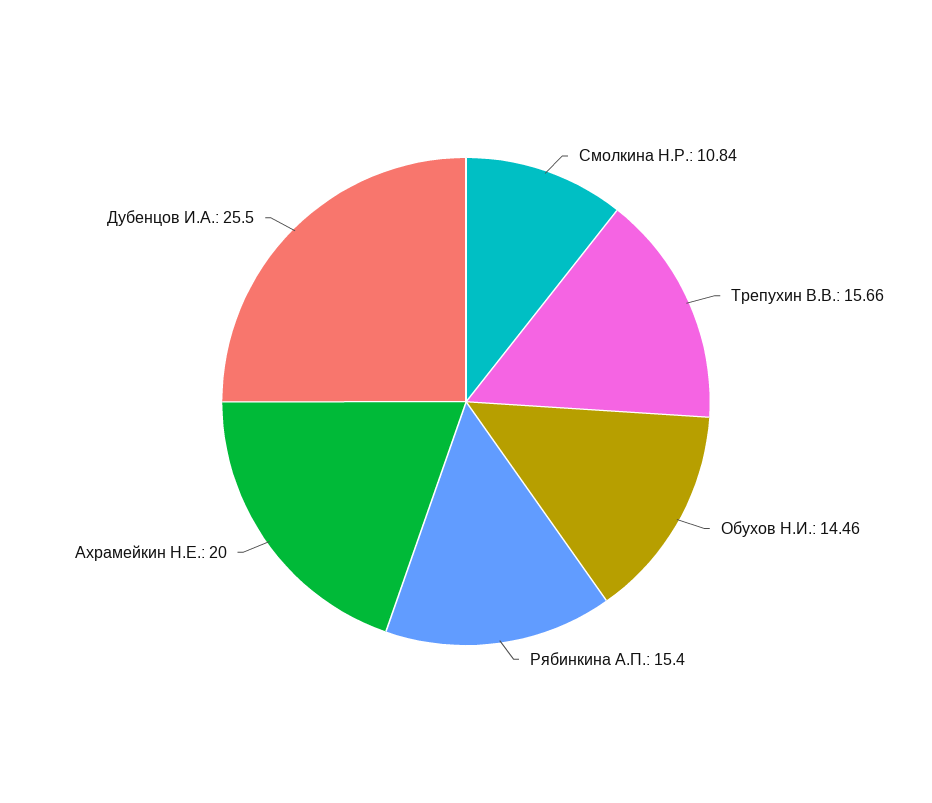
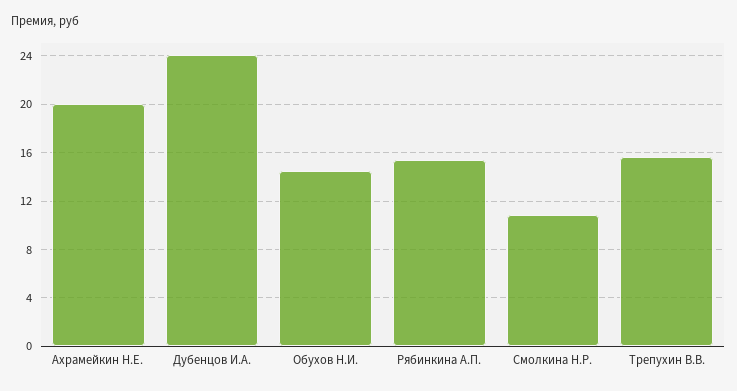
  {
    "Смолкина Н.Р.": 10.84,
    "Трепухин В.В.": 15.66,
    "Обухов Н.И.": 14.46,
    "Рябинкина А.П.": 15.4,
    "Ахрамейкин Н.Е.": 20,
-   "Дубенцов И.А.": 25.5
+   "Дубенцов И.А.": 24
  }

